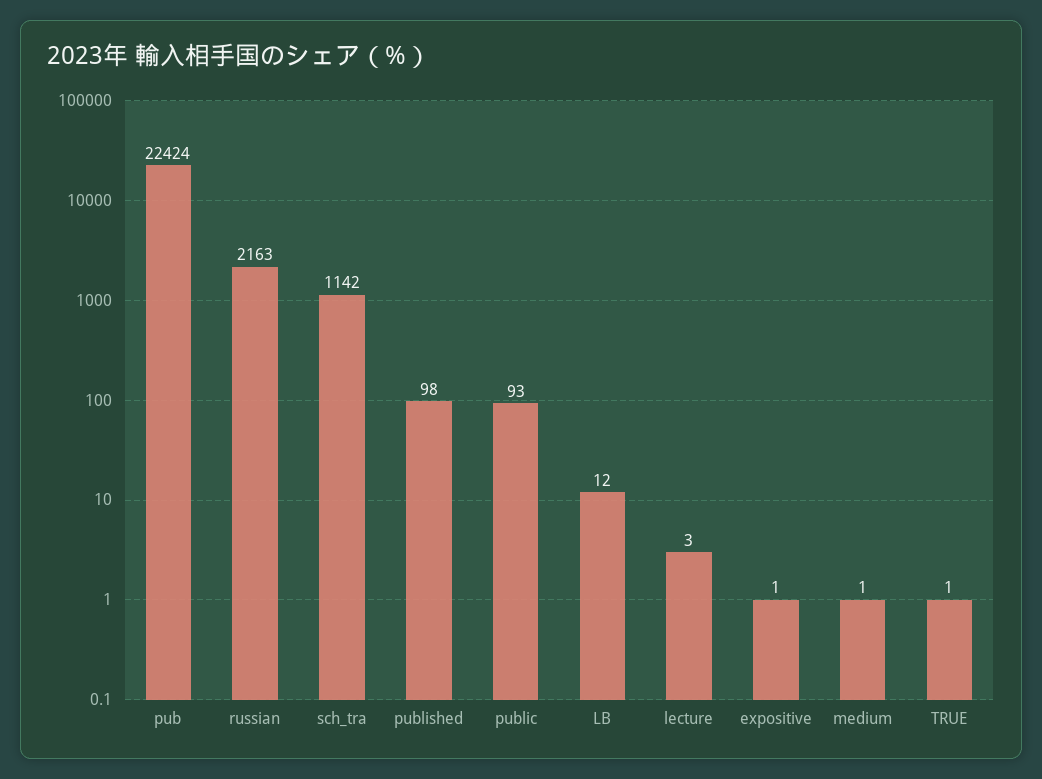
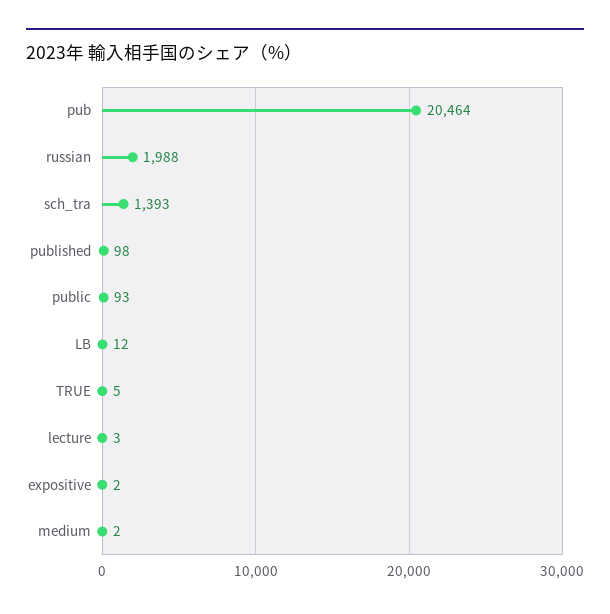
  {
-   "pub": 22424,
+   "pub": 20464,
-   "russian": 2163,
+   "russian": 1988,
-   "sch_tra": 1142,
+   "sch_tra": 1393,
    "published": 98,
    "public": 93,
    "LB": 12,
    "lecture": 3,
-   "expositive": 1,
+   "expositive": 2,
-   "medium": 1,
+   "medium": 2,
-   "TRUE": 1
+   "TRUE": 5
  }

